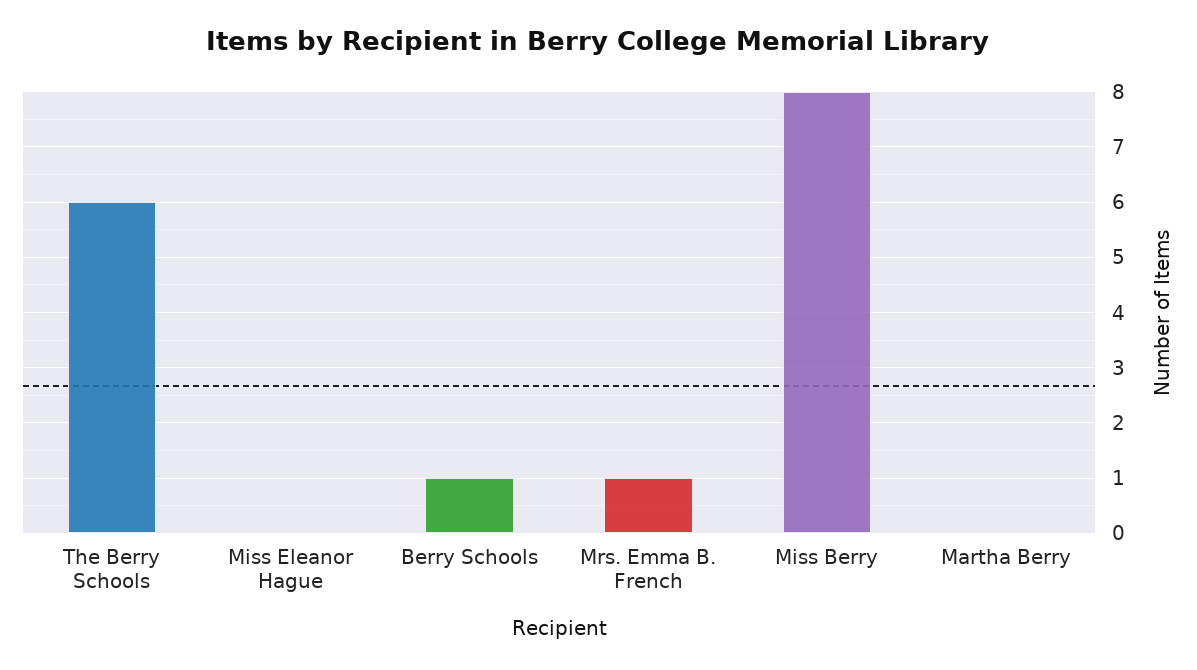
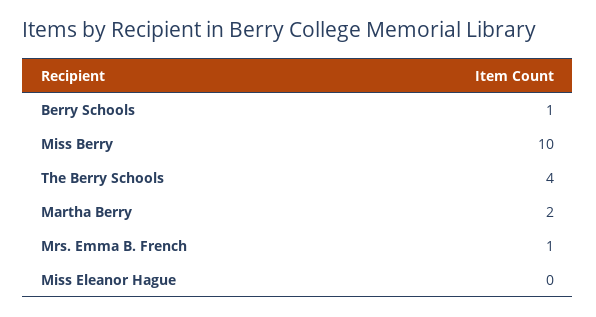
  {
-   "The Berry Schools": 6,
+   "The Berry Schools": 4,
    "Miss Eleanor Hague": 0,
    "Berry Schools": 1,
    "Mrs. Emma B. French": 1,
-   "Miss Berry": 8,
+   "Miss Berry": 10,
-   "Martha Berry": 0
+   "Martha Berry": 2
  }

